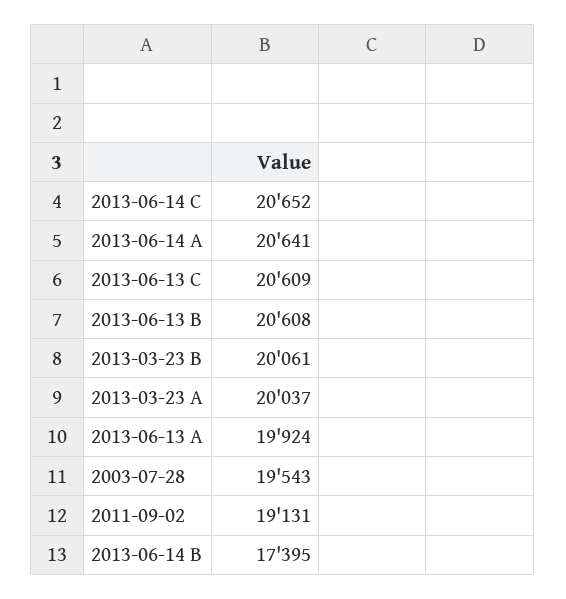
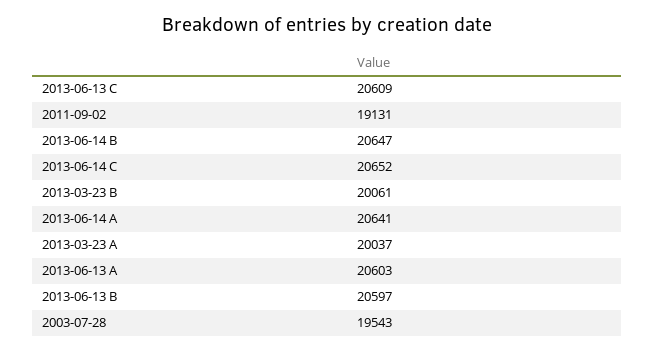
  {
    "2013-06-14 C": 20652,
    "2013-06-14 A": 20641,
    "2013-06-13 C": 20609,
-   "2013-06-13 B": 20608,
+   "2013-06-13 B": 20597,
    "2013-03-23 B": 20061,
    "2013-03-23 A": 20037,
-   "2013-06-13 A": 19924,
+   "2013-06-13 A": 20603,
    "2003-07-28": 19543,
    "2011-09-02": 19131,
-   "2013-06-14 B": 17395
+   "2013-06-14 B": 20647
  }

